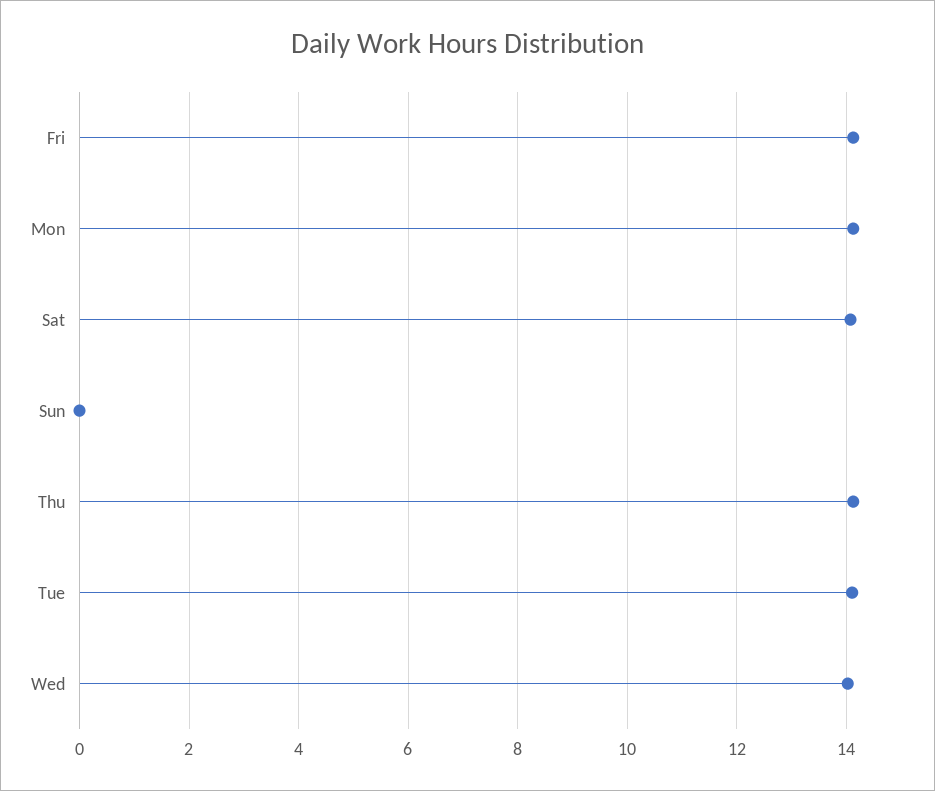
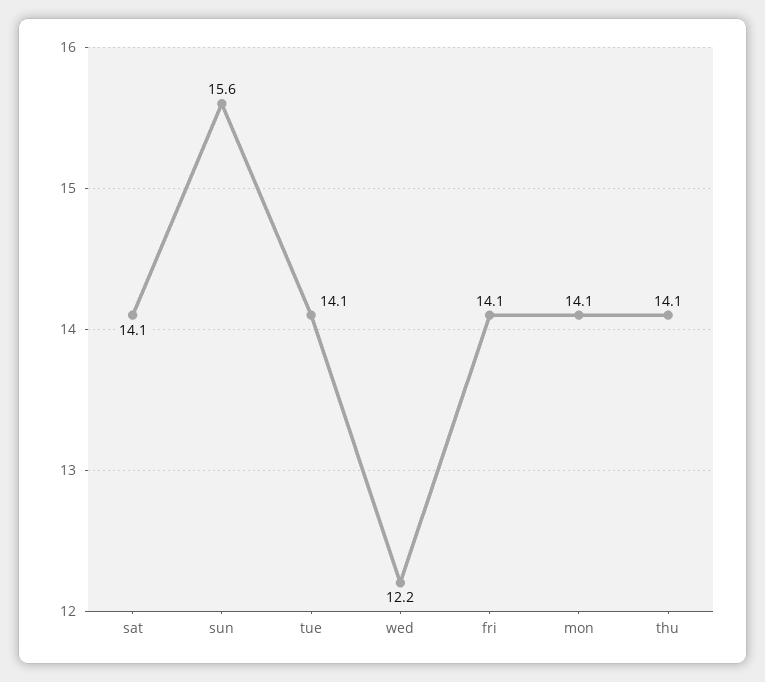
  {
    "Fri": 14.1,
    "Mon": 14.1,
    "Sat": 14.1,
-   "Sun": 0,
+   "Sun": 15.6,
    "Thu": 14.1,
    "Tue": 14.1,
-   "Wed": 14
+   "Wed": 12.2
  }

